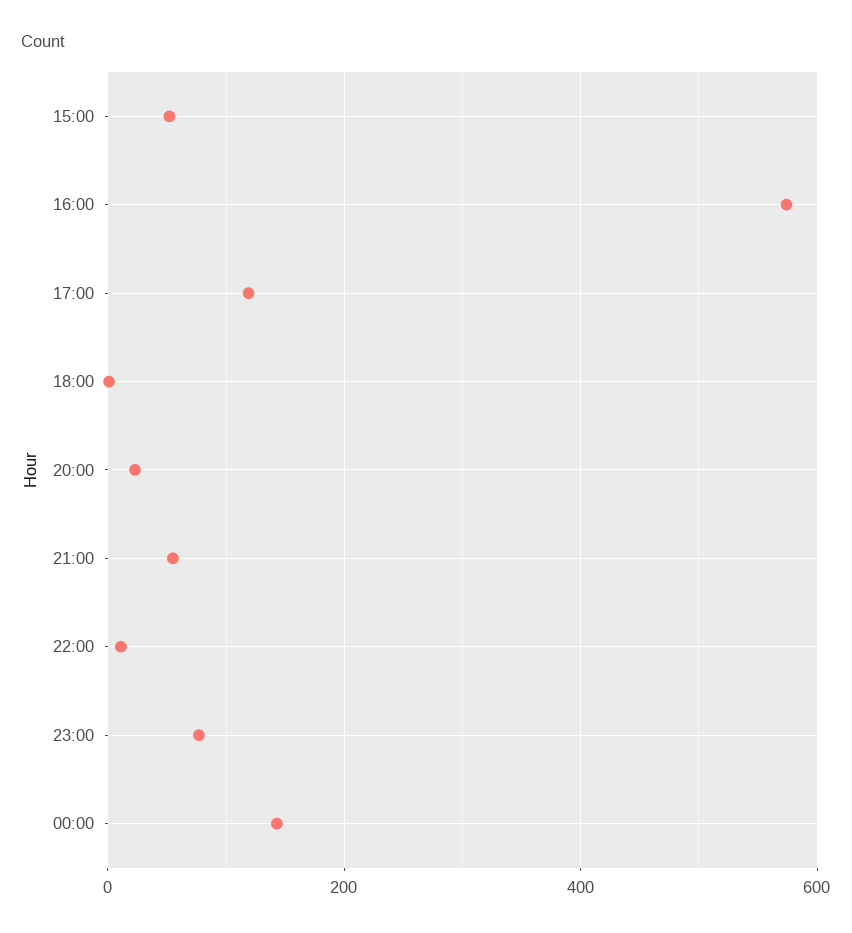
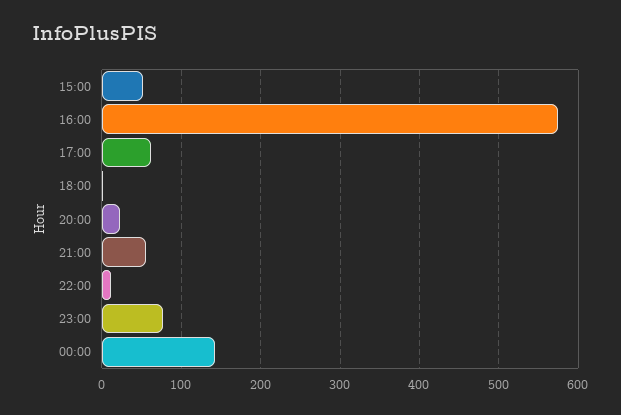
  {
    "15:00": 50,
    "16:00": 570,
-   "17:00": 120,
+   "17:00": 60,
    "18:00": 0,
    "20:00": 20,
    "21:00": 60,
    "22:00": 10,
    "23:00": 80,
    "00:00": 140
  }

